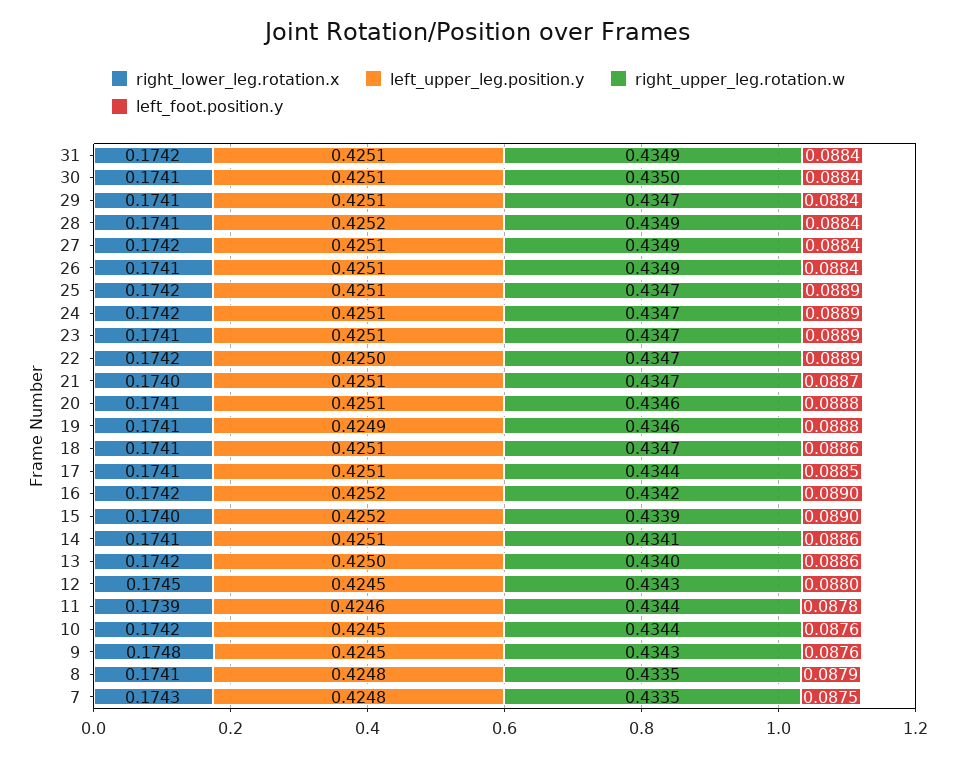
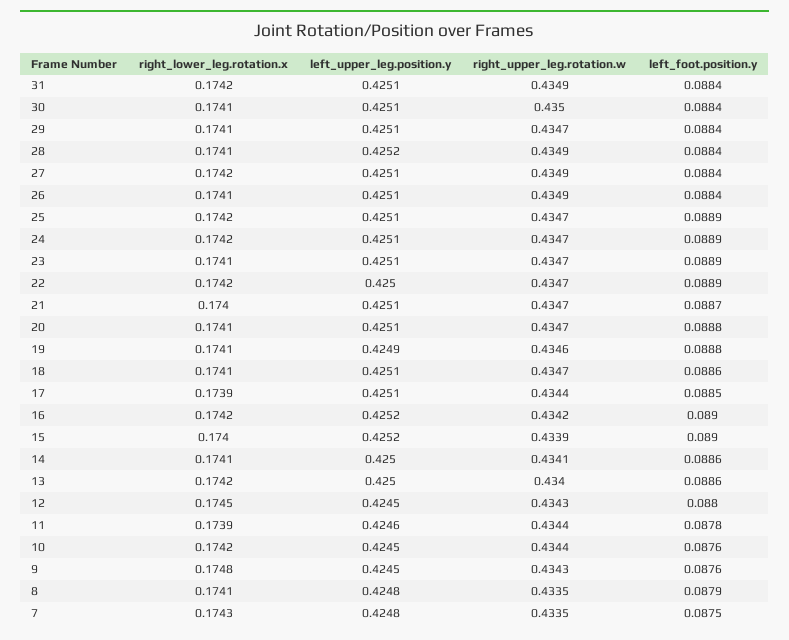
  {
    "right_lower_leg.rotation.x": {
      "31": 0.1742,
      "30": 0.1741,
      "29": 0.1741,
      "28": 0.1741,
      "27": 0.1742,
      "26": 0.1741,
      "25": 0.1742,
      "24": 0.1742,
      "23": 0.1741,
      "22": 0.1742,
      "21": 0.174,
      "20": 0.1741,
      "19": 0.1741,
      "18": 0.1741,
-     "17": 0.1741,
+     "17": 0.1739,
      "16": 0.1742,
      "15": 0.174,
      "14": 0.1741,
      "13": 0.1742,
      "12": 0.1745,
      "11": 0.1739,
      "10": 0.1742,
      "9": 0.1748,
      "8": 0.1741,
      "7": 0.1743
    },
    "left_upper_leg.position.y": {
      "31": 0.4251,
      "30": 0.4251,
      "29": 0.4251,
      "28": 0.4252,
      "27": 0.4251,
      "26": 0.4251,
      "25": 0.4251,
      "24": 0.4251,
      "23": 0.4251,
      "22": 0.425,
      "21": 0.4251,
      "20": 0.4251,
      "19": 0.4249,
      "18": 0.4251,
      "17": 0.4251,
      "16": 0.4252,
      "15": 0.4252,
-     "14": 0.4251,
+     "14": 0.425,
      "13": 0.425,
      "12": 0.4245,
      "11": 0.4246,
      "10": 0.4245,
      "9": 0.4245,
      "8": 0.4248,
      "7": 0.4248
    },
    "right_upper_leg.rotation.w": {
      "31": 0.4349,
      "30": 0.435,
      "29": 0.4347,
      "28": 0.4349,
      "27": 0.4349,
      "26": 0.4349,
      "25": 0.4347,
      "24": 0.4347,
      "23": 0.4347,
      "22": 0.4347,
      "21": 0.4347,
-     "20": 0.4346,
+     "20": 0.4347,
      "19": 0.4346,
      "18": 0.4347,
      "17": 0.4344,
      "16": 0.4342,
      "15": 0.4339,
      "14": 0.4341,
      "13": 0.434,
      "12": 0.4343,
      "11": 0.4344,
      "10": 0.4344,
      "9": 0.4343,
      "8": 0.4335,
      "7": 0.4335
    },
    "left_foot.position.y": {
      "31": 0.0884,
      "30": 0.0884,
      "29": 0.0884,
      "28": 0.0884,
      "27": 0.0884,
      "26": 0.0884,
      "25": 0.0889,
      "24": 0.0889,
      "23": 0.0889,
      "22": 0.0889,
      "21": 0.0887,
      "20": 0.0888,
      "19": 0.0888,
      "18": 0.0886,
      "17": 0.0885,
      "16": 0.089,
      "15": 0.089,
      "14": 0.0886,
      "13": 0.0886,
      "12": 0.088,
      "11": 0.0878,
      "10": 0.0876,
      "9": 0.0876,
      "8": 0.0879,
      "7": 0.0875
    }
  }

